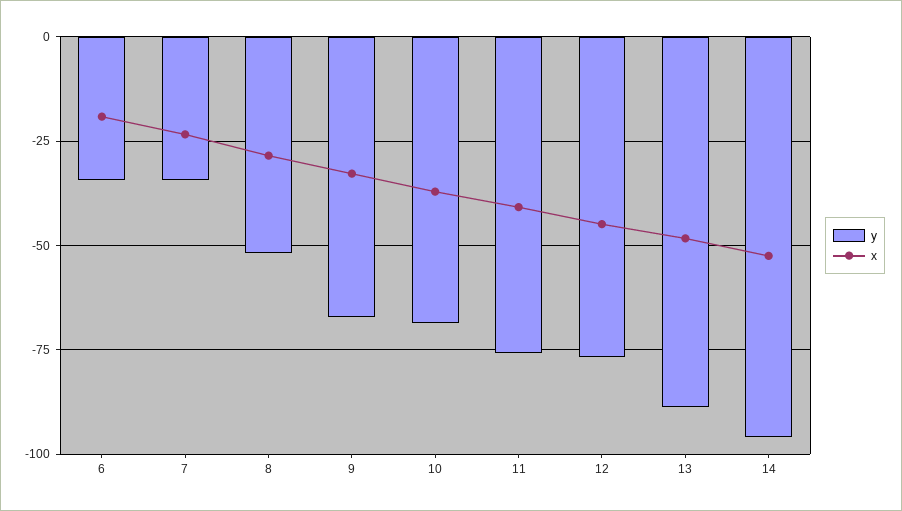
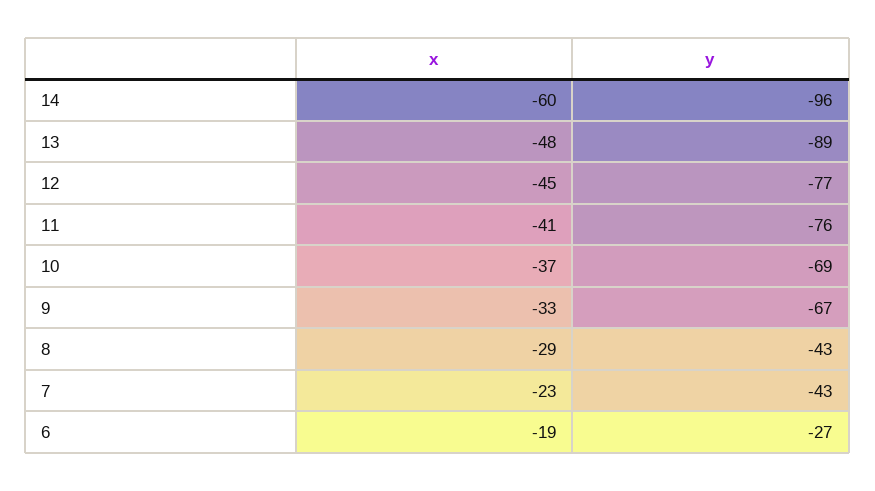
  {
    "y": {
-     "6": -35,
+     "6": -27,
-     "7": -35,
+     "7": -43,
-     "8": -52.5,
+     "8": -43,
      "9": -67,
      "10": -69,
      "11": -76,
      "12": -77,
      "13": -89,
      "14": -96
    },
    "x": {
      "6": -19,
      "7": -23,
      "8": -29,
      "9": -33,
      "10": -37,
      "11": -41,
      "12": -45,
      "13": -48,
-     "14": -52.5
+     "14": -60
    }
  }

